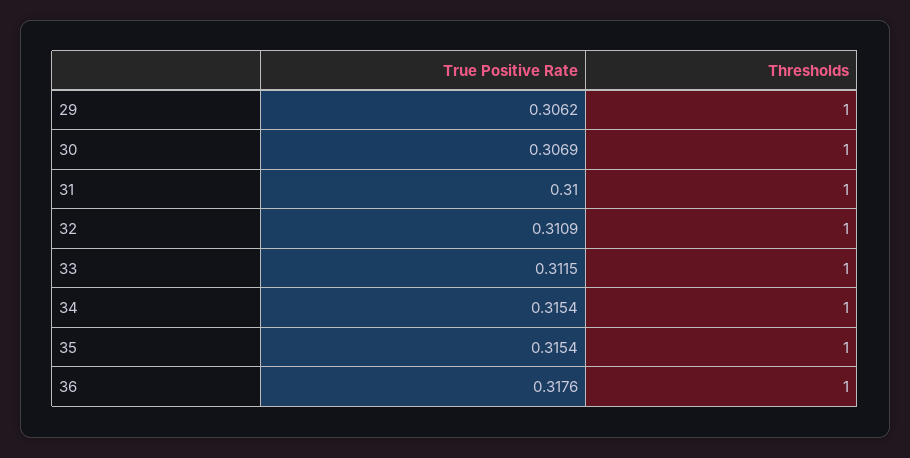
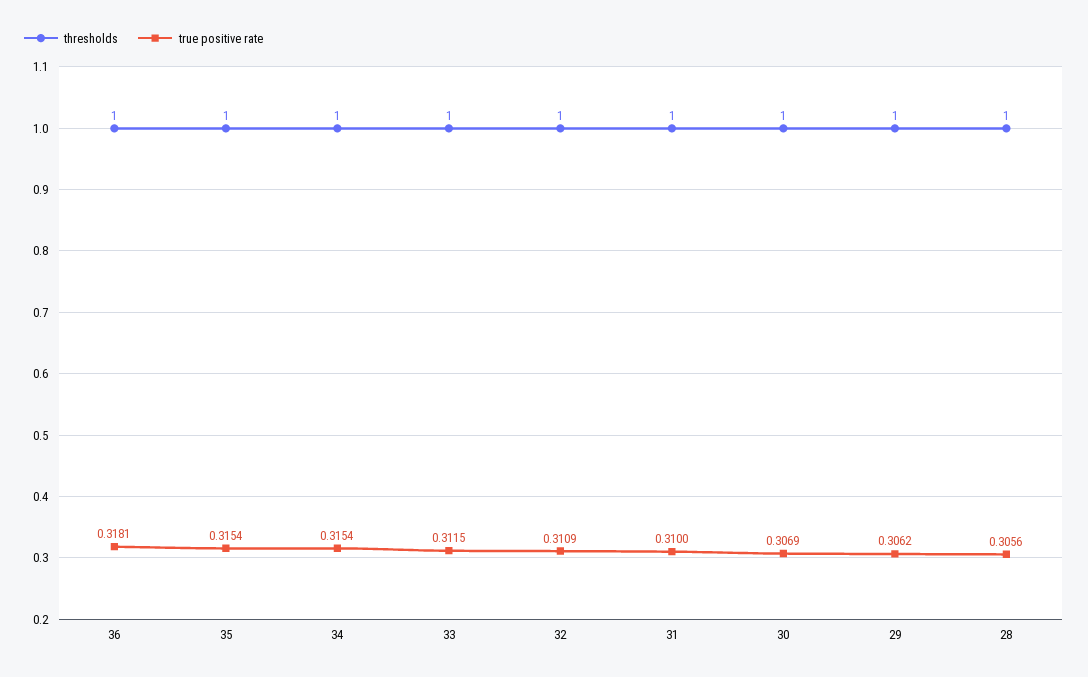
  {
    "True Positive Rate": {
      "29": 0.3062,
      "30": 0.3069,
      "31": 0.31,
      "32": 0.3109,
      "33": 0.3115,
      "34": 0.3154,
      "35": 0.3154,
-     "36": 0.3176
+     "36": 0.3181,
+     "28": 0.3056
    },
    "Thresholds": {
      "29": 1,
      "30": 1,
      "31": 1,
      "32": 1,
      "33": 1,
      "34": 1,
      "35": 1,
-     "36": 1
+     "36": 1,
+     "28": 1
    }
  }

